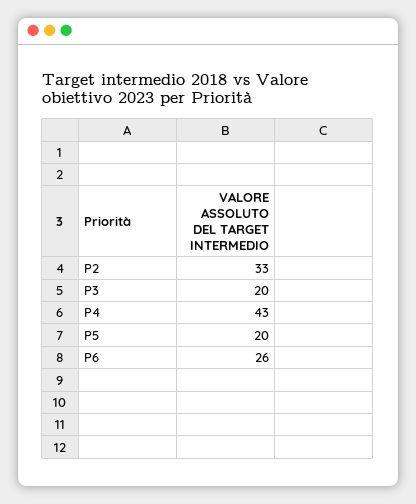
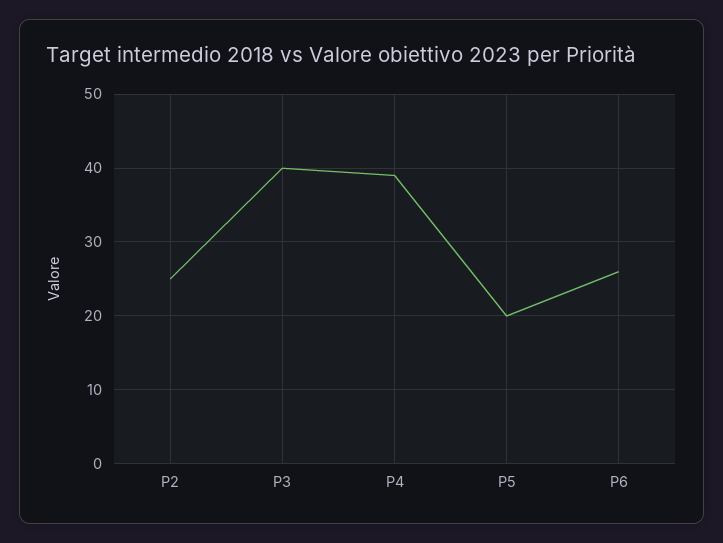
  {
-   "P2": 33,
+   "P2": 25,
-   "P3": 20,
+   "P3": 40,
-   "P4": 43,
+   "P4": 39,
    "P5": 20,
    "P6": 26
  }

